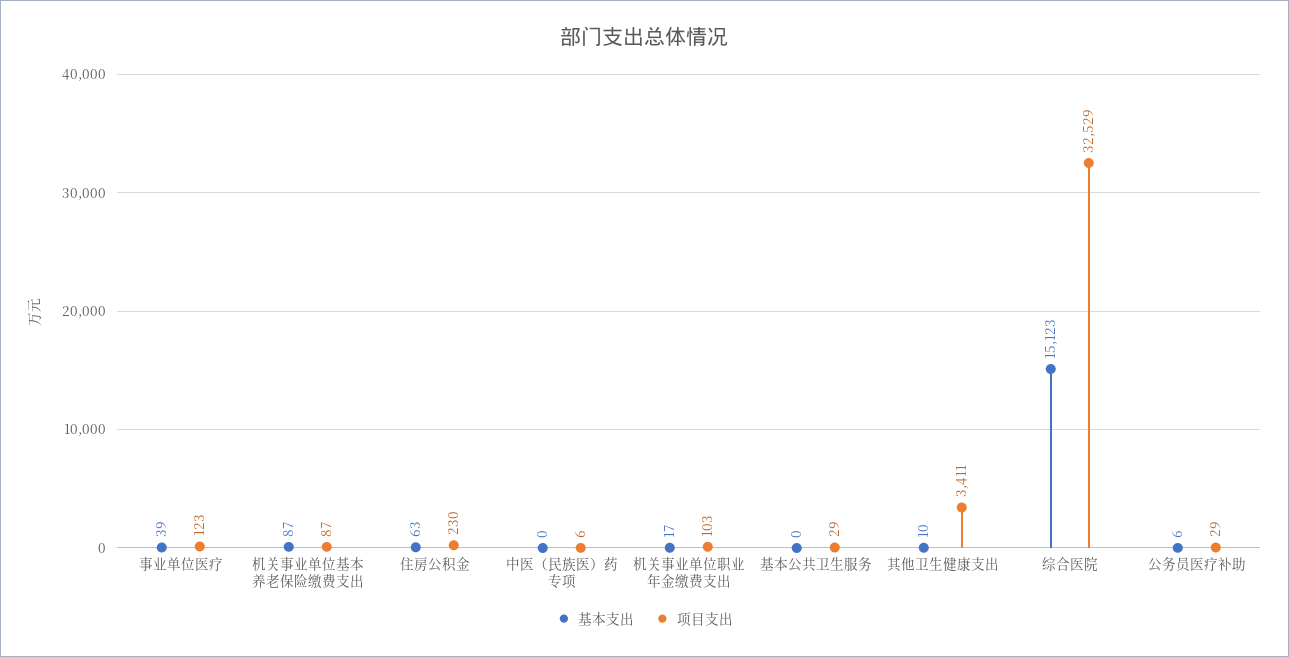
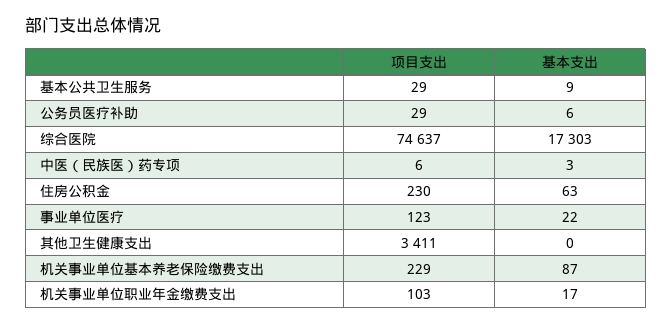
  {
    "基本支出": {
-     "事业单位医疗": 39,
+     "事业单位医疗": 22,
      "机关事业单位基本养老保险缴费支出": 87,
      "住房公积金": 63,
-     "中医（民族医）药专项": 0,
+     "中医（民族医）药专项": 3,
      "机关事业单位职业年金缴费支出": 17,
-     "基本公共卫生服务": 0,
+     "基本公共卫生服务": 9,
-     "其他卫生健康支出": 10,
+     "其他卫生健康支出": 0,
-     "综合医院": 15123,
+     "综合医院": 17303,
      "公务员医疗补助": 6
    },
    "项目支出": {
      "事业单位医疗": 123,
-     "机关事业单位基本养老保险缴费支出": 87,
+     "机关事业单位基本养老保险缴费支出": 229,
      "住房公积金": 230,
      "中医（民族医）药专项": 6,
      "机关事业单位职业年金缴费支出": 103,
      "基本公共卫生服务": 29,
      "其他卫生健康支出": 3411,
-     "综合医院": 32529,
+     "综合医院": 74637,
      "公务员医疗补助": 29
    }
  }

